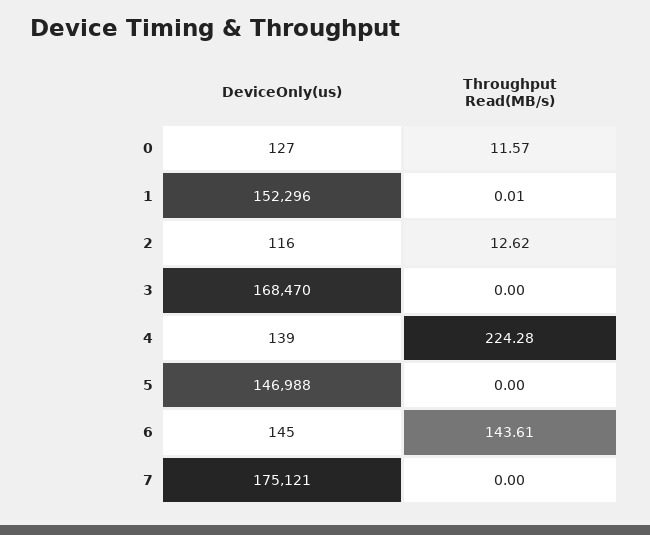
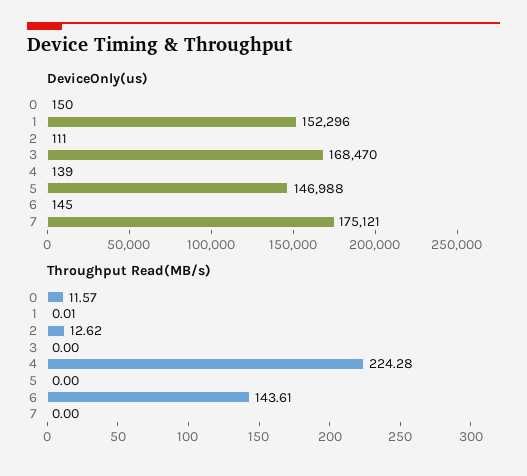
  {
    "DeviceOnly(us)": {
-     "0": 127,
+     "0": 150,
      "1": 152296,
-     "2": 116,
+     "2": 111,
      "3": 168470,
      "4": 139,
      "5": 146988,
      "6": 145,
      "7": 175121
    },
    "Throughput Read(MB/s)": {
      "0": 11.57,
      "1": 0.01,
      "2": 12.62,
      "3": 0,
      "4": 224.28,
      "5": 0,
      "6": 143.61,
      "7": 0
    }
  }

